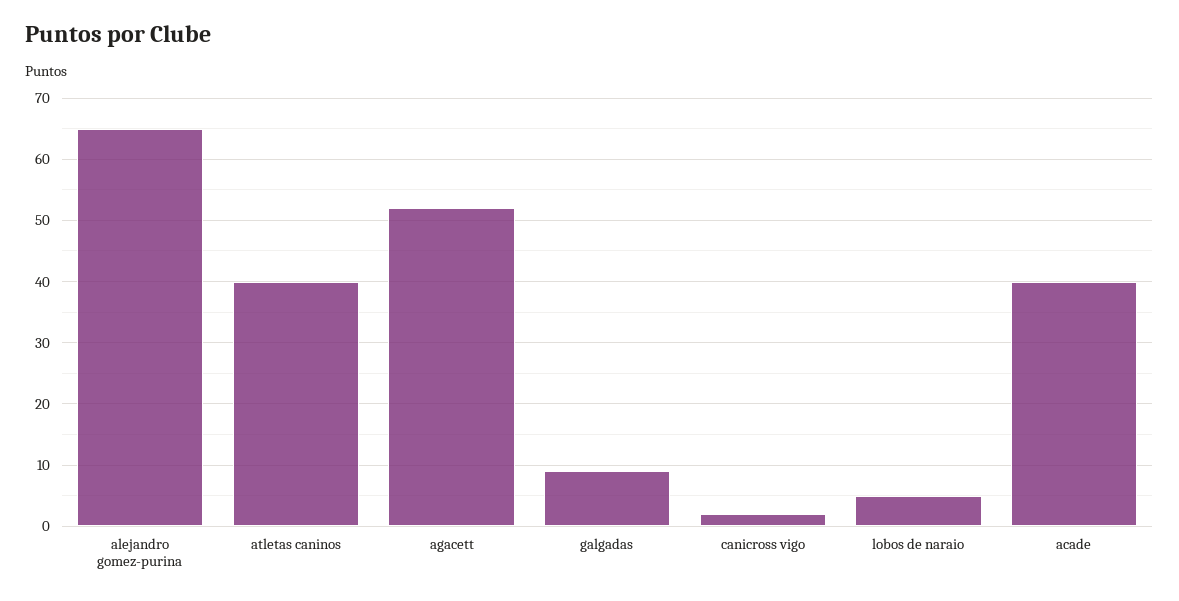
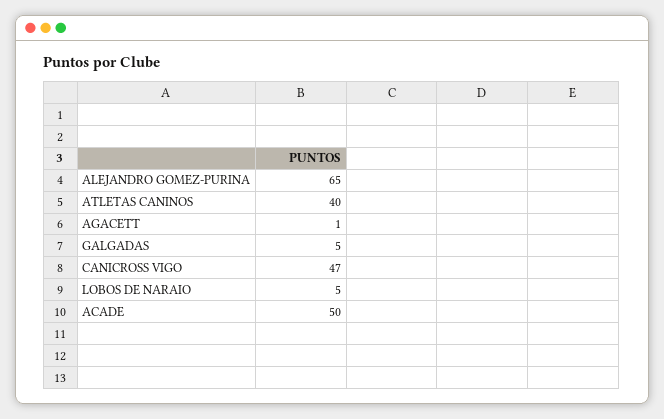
  {
    "alejandro gomez-purina": 65,
    "atletas caninos": 40,
-   "agacett": 52,
+   "agacett": 1,
-   "galgadas": 9,
+   "galgadas": 5,
-   "canicross vigo": 2,
+   "canicross vigo": 47,
    "lobos de naraio": 5,
-   "acade": 40
+   "acade": 50
  }

